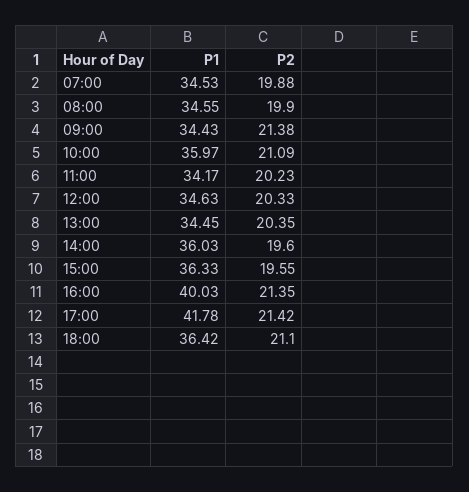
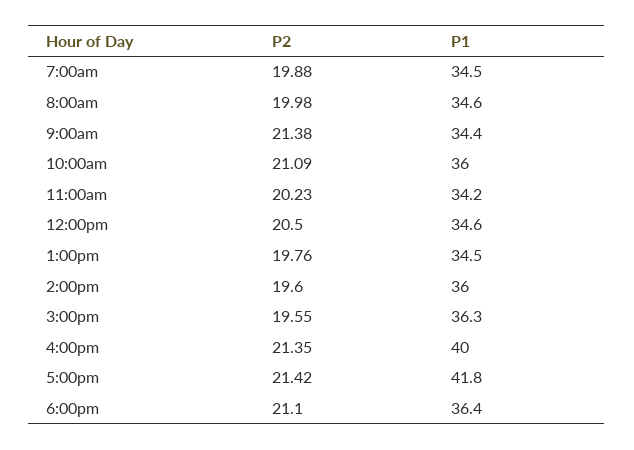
  {
    "P1": {
      "07:00": 34.53,
      "08:00": 34.55,
      "09:00": 34.43,
      "10:00": 35.97,
      "11:00": 34.17,
      "12:00": 34.63,
      "13:00": 34.45,
      "14:00": 36.03,
      "15:00": 36.33,
      "16:00": 40.03,
      "17:00": 41.78,
      "18:00": 36.42
    },
    "P2": {
      "07:00": 19.88,
-     "08:00": 19.9,
+     "08:00": 19.98,
      "09:00": 21.38,
      "10:00": 21.09,
      "11:00": 20.23,
-     "12:00": 20.33,
+     "12:00": 20.5,
-     "13:00": 20.35,
+     "13:00": 19.76,
      "14:00": 19.6,
      "15:00": 19.55,
      "16:00": 21.35,
      "17:00": 21.42,
      "18:00": 21.1
    }
  }

